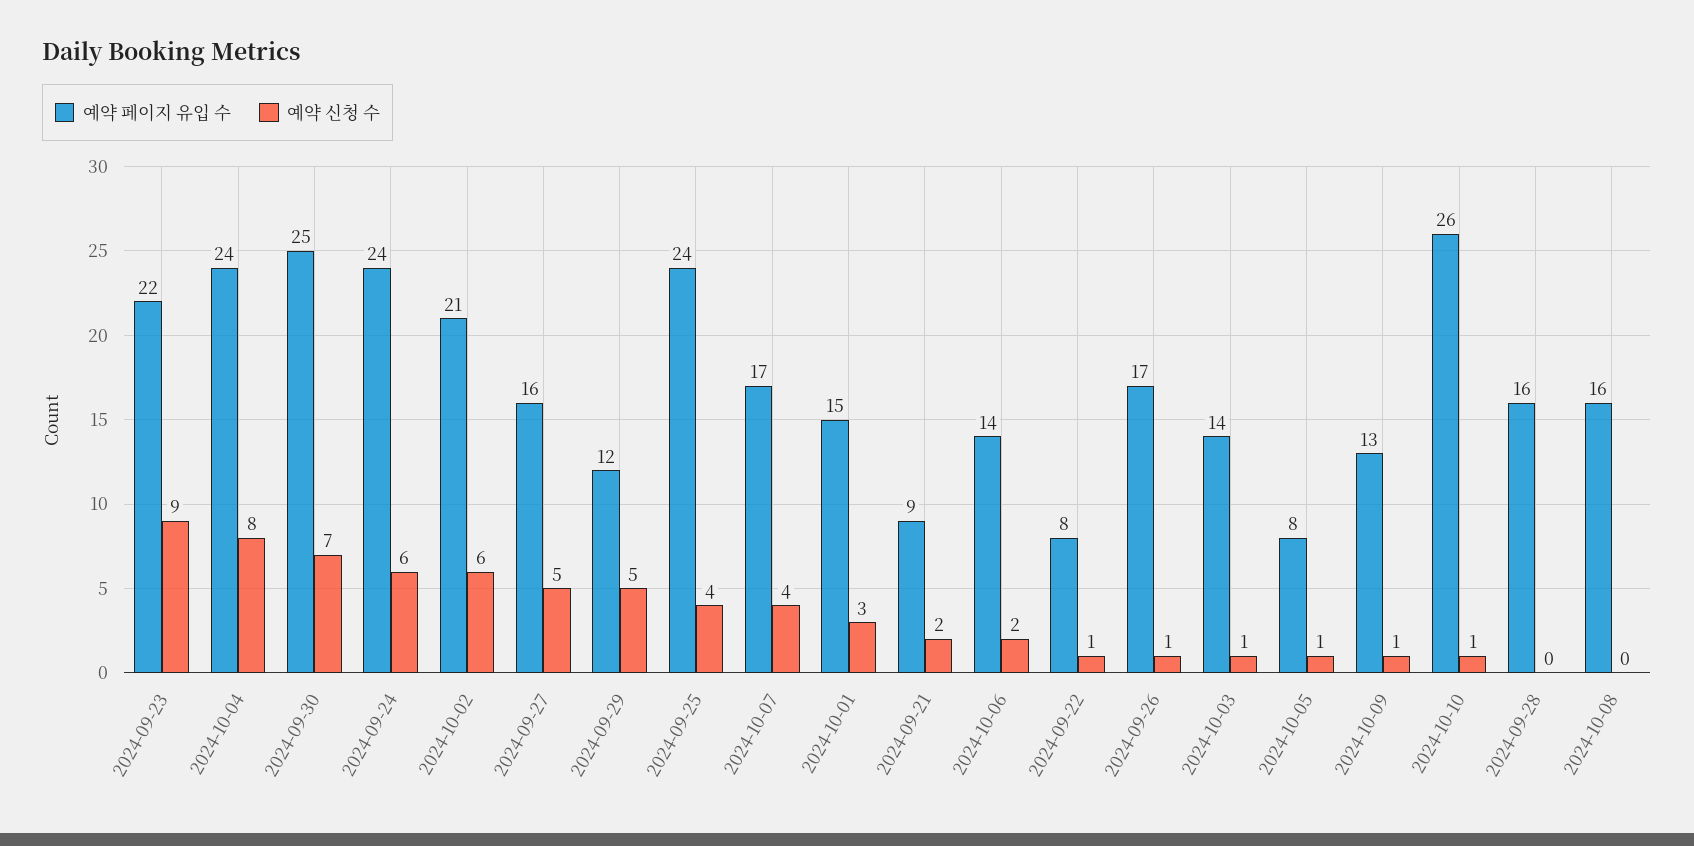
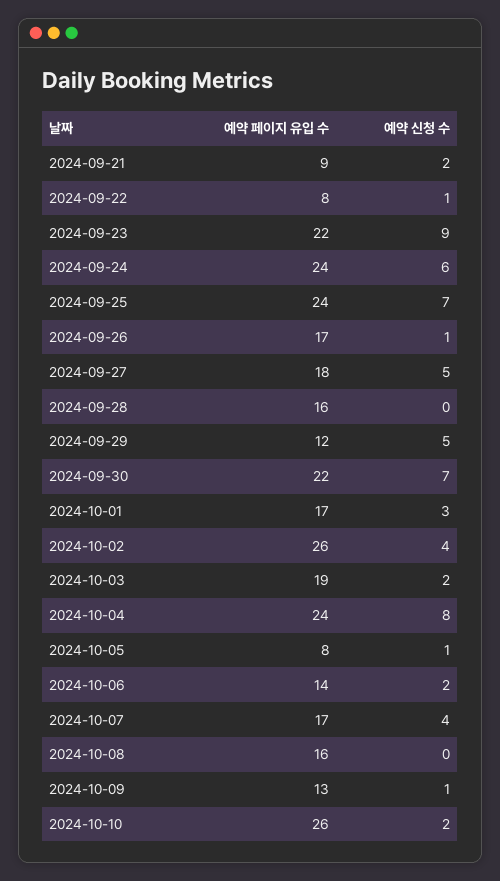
  {
    "예약 페이지 유입 수": {
      "2024-09-23": 22,
      "2024-10-04": 24,
-     "2024-09-30": 25,
+     "2024-09-30": 22,
      "2024-09-24": 24,
-     "2024-10-02": 21,
+     "2024-10-02": 26,
-     "2024-09-27": 16,
+     "2024-09-27": 18,
      "2024-09-29": 12,
      "2024-09-25": 24,
      "2024-10-07": 17,
-     "2024-10-01": 15,
+     "2024-10-01": 17,
      "2024-09-21": 9,
      "2024-10-06": 14,
      "2024-09-22": 8,
      "2024-09-26": 17,
-     "2024-10-03": 14,
+     "2024-10-03": 19,
      "2024-10-05": 8,
      "2024-10-09": 13,
      "2024-10-10": 26,
      "2024-09-28": 16,
      "2024-10-08": 16
    },
    "예약 신청 수": {
      "2024-09-23": 9,
      "2024-10-04": 8,
      "2024-09-30": 7,
      "2024-09-24": 6,
-     "2024-10-02": 6,
+     "2024-10-02": 4,
      "2024-09-27": 5,
      "2024-09-29": 5,
-     "2024-09-25": 4,
+     "2024-09-25": 7,
      "2024-10-07": 4,
      "2024-10-01": 3,
      "2024-09-21": 2,
      "2024-10-06": 2,
      "2024-09-22": 1,
      "2024-09-26": 1,
-     "2024-10-03": 1,
+     "2024-10-03": 2,
      "2024-10-05": 1,
      "2024-10-09": 1,
-     "2024-10-10": 1,
+     "2024-10-10": 2,
      "2024-09-28": 0,
      "2024-10-08": 0
    }
  }

